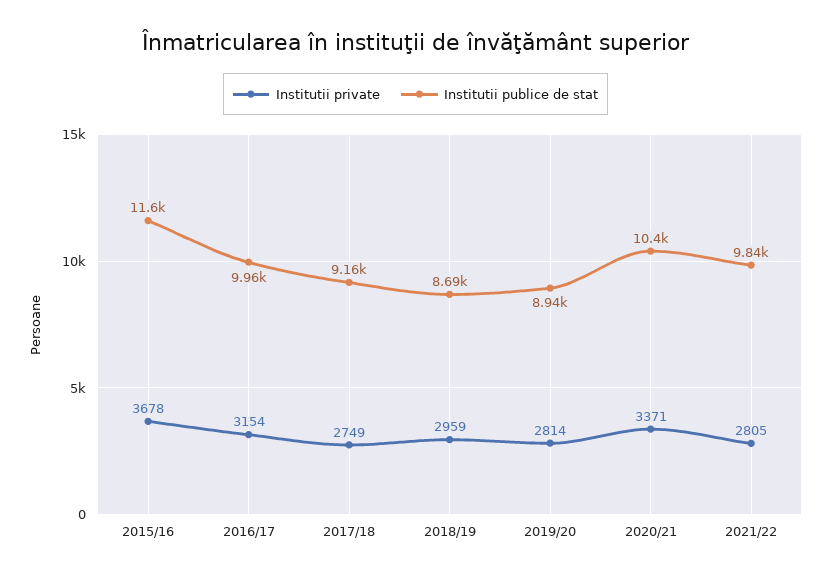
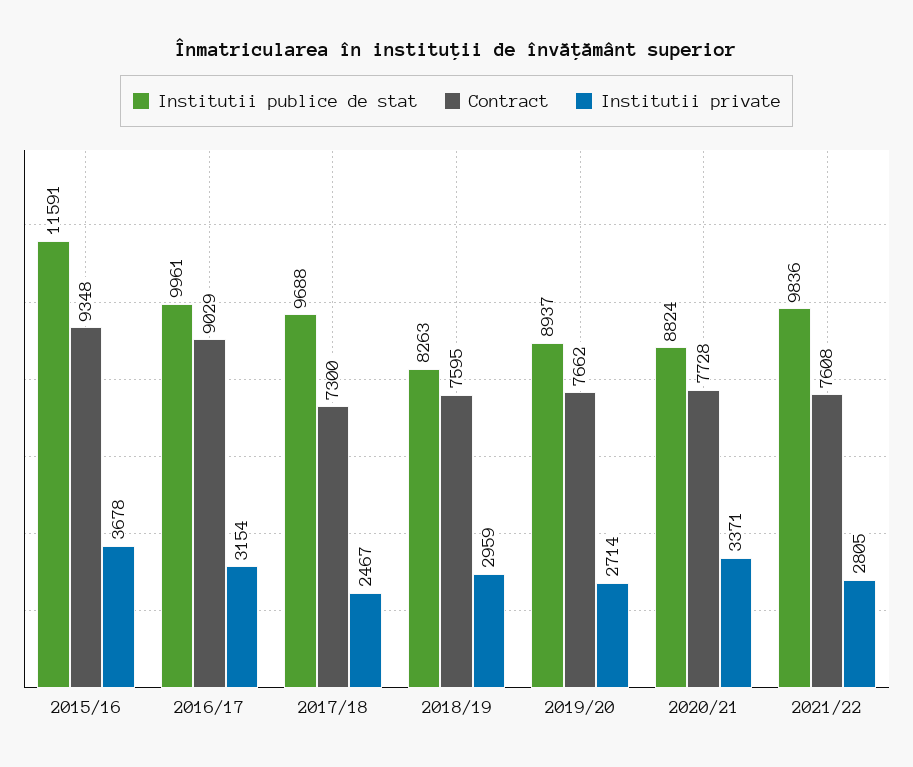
  {
    "Institutii private": {
      "2015/16": 3678,
      "2016/17": 3154,
-     "2017/18": 2749,
+     "2017/18": 2467,
      "2018/19": 2959,
-     "2019/20": 2814,
+     "2019/20": 2714,
      "2020/21": 3371,
      "2021/22": 2805
    },
    "Institutii publice de stat": {
      "2015/16": 11591,
      "2016/17": 9961,
-     "2017/18": 9160,
+     "2017/18": 9688,
-     "2018/19": 8690,
+     "2018/19": 8263,
      "2019/20": 8937,
-     "2020/21": 10400,
+     "2020/21": 8824,
      "2021/22": 9836
-   }
+   },
+   "Contract": {
+     "2015/16": 9348,
+     "2016/17": 9029,
+     "2017/18": 7300,
+     "2018/19": 7595,
+     "2019/20": 7662,
+     "2020/21": 7728,
+     "2021/22": 7608
+   }
  }

